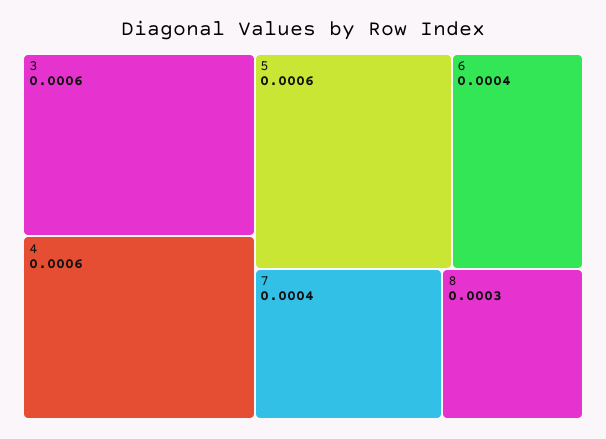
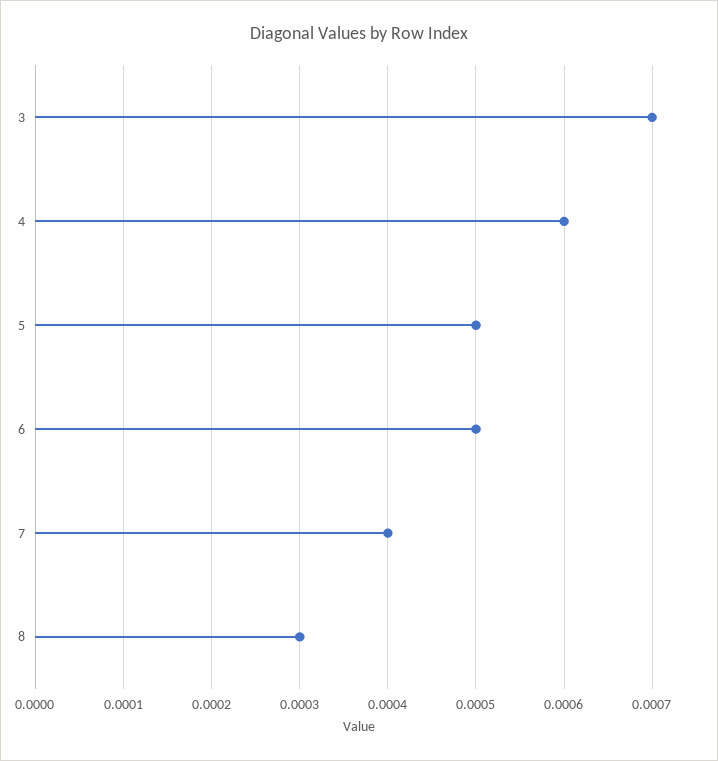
  {
-   "3": 0.0006,
+   "3": 0.0007,
    "4": 0.0006,
-   "5": 0.0006,
+   "5": 0.0005,
-   "6": 0.0004,
+   "6": 0.0005,
    "7": 0.0004,
    "8": 0.0003
  }

